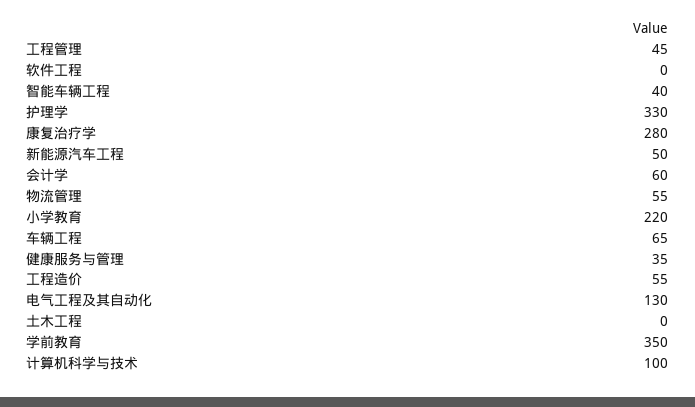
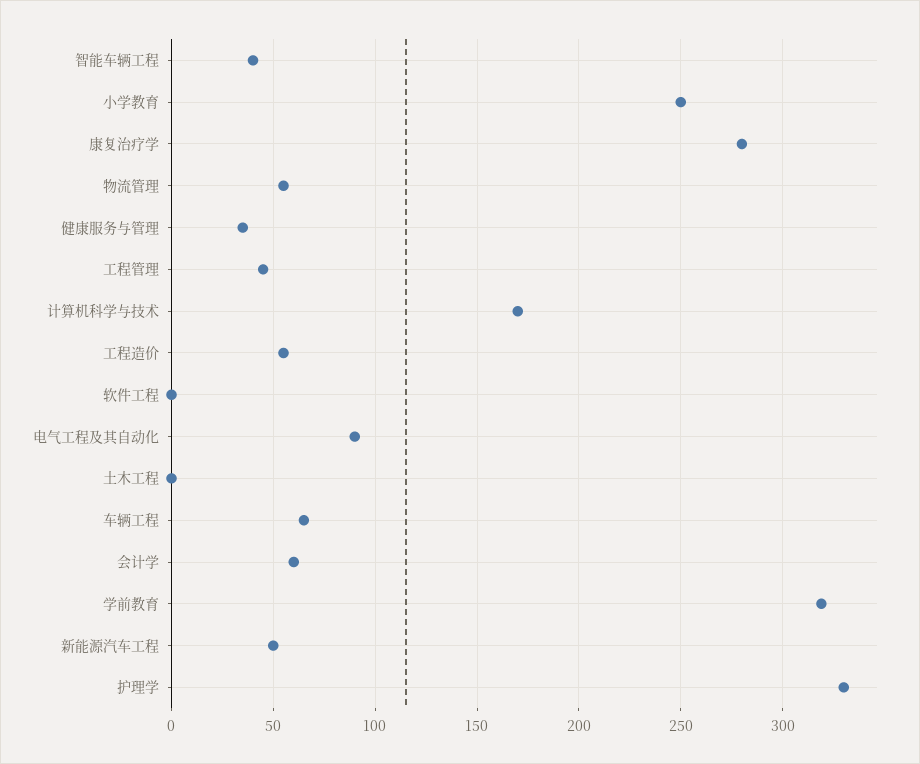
  {
    "工程管理": 45,
    "软件工程": 0,
    "智能车辆工程": 40,
    "护理学": 330,
    "康复治疗学": 280,
    "新能源汽车工程": 50,
    "会计学": 60,
    "物流管理": 55,
-   "小学教育": 220,
+   "小学教育": 250,
    "车辆工程": 65,
    "健康服务与管理": 35,
    "工程造价": 55,
-   "电气工程及其自动化": 130,
+   "电气工程及其自动化": 90,
    "土木工程": 0,
-   "学前教育": 350,
+   "学前教育": 320,
-   "计算机科学与技术": 100
+   "计算机科学与技术": 170
  }

